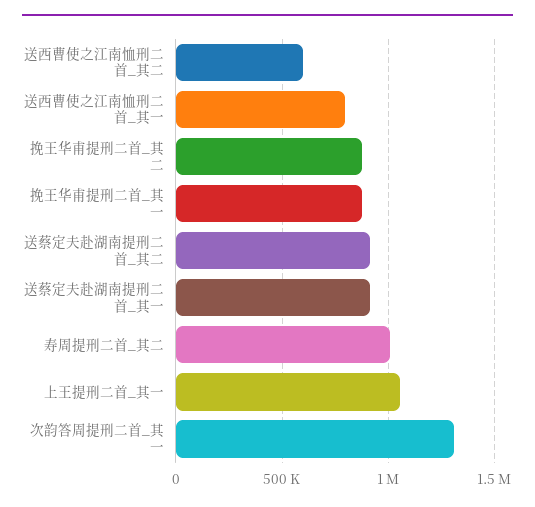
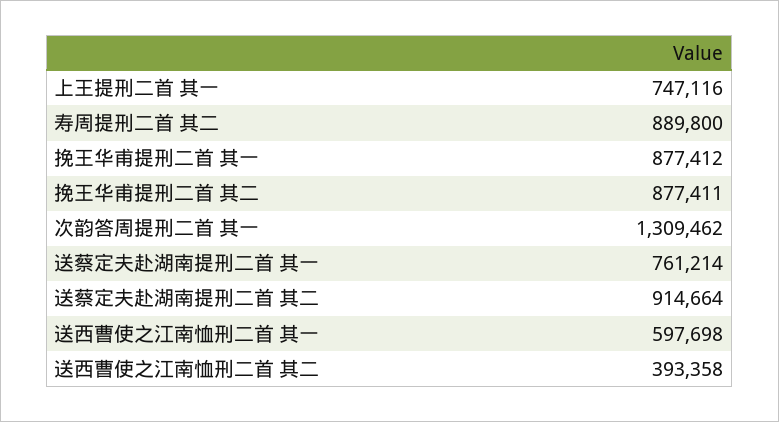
  {
-   "送西曹使之江南恤刑二首_其二": 600000,
+   "送西曹使之江南恤刑二首_其二": 393358,
-   "送西曹使之江南恤刑二首_其一": 800000,
+   "送西曹使之江南恤刑二首_其一": 597698,
    "挽王华甫提刑二首_其二": 877411,
    "挽王华甫提刑二首_其一": 877412,
    "送蔡定夫赴湖南提刑二首_其二": 914664,
-   "送蔡定夫赴湖南提刑二首_其一": 900000,
+   "送蔡定夫赴湖南提刑二首_其一": 761214,
-   "寿周提刑二首_其二": 1000000,
+   "寿周提刑二首_其二": 889800,
-   "上王提刑二首_其一": 1050000,
+   "上王提刑二首_其一": 747116,
    "次韵答周提刑二首_其一": 1309462
  }

